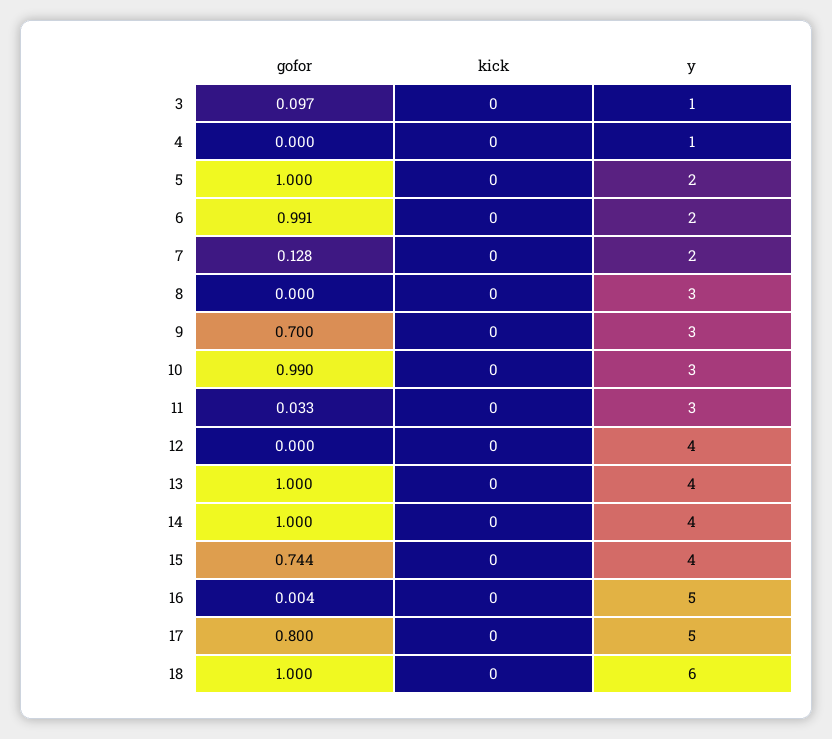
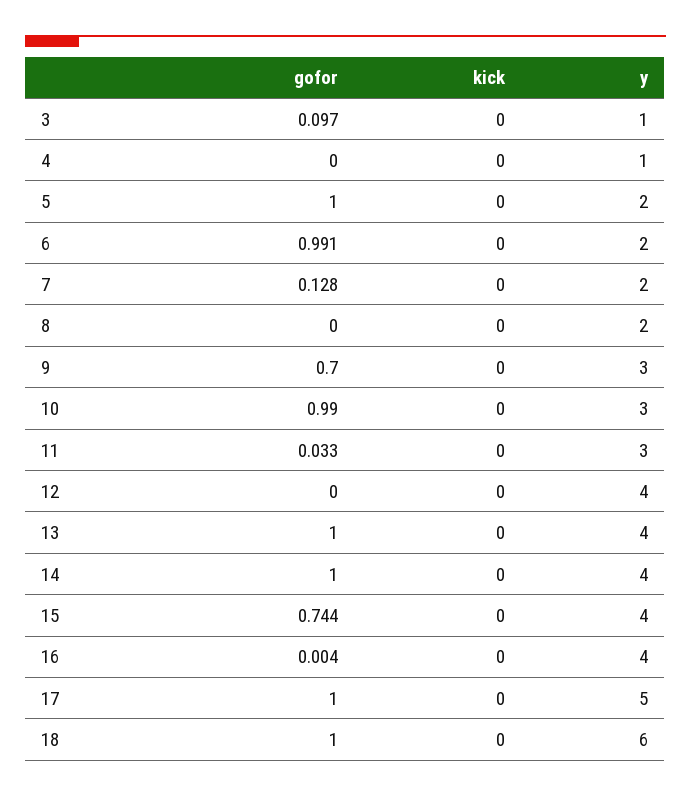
  {
    "gofor": {
      "3": 0.097,
      "4": 0,
      "5": 1,
      "6": 0.991,
      "7": 0.128,
      "8": 0,
      "9": 0.7,
      "10": 0.99,
      "11": 0.033,
      "12": 0,
      "13": 1,
      "14": 1,
      "15": 0.744,
      "16": 0.004,
-     "17": 0.8,
+     "17": 1,
      "18": 1
    },
    "kick": {
      "3": 0,
      "4": 0,
      "5": 0,
      "6": 0,
      "7": 0,
      "8": 0,
      "9": 0,
      "10": 0,
      "11": 0,
      "12": 0,
      "13": 0,
      "14": 0,
      "15": 0,
      "16": 0,
      "17": 0,
      "18": 0
    },
    "y": {
      "3": 1,
      "4": 1,
      "5": 2,
      "6": 2,
      "7": 2,
-     "8": 3,
+     "8": 2,
      "9": 3,
      "10": 3,
      "11": 3,
      "12": 4,
      "13": 4,
      "14": 4,
      "15": 4,
-     "16": 5,
+     "16": 4,
      "17": 5,
      "18": 6
    }
  }

